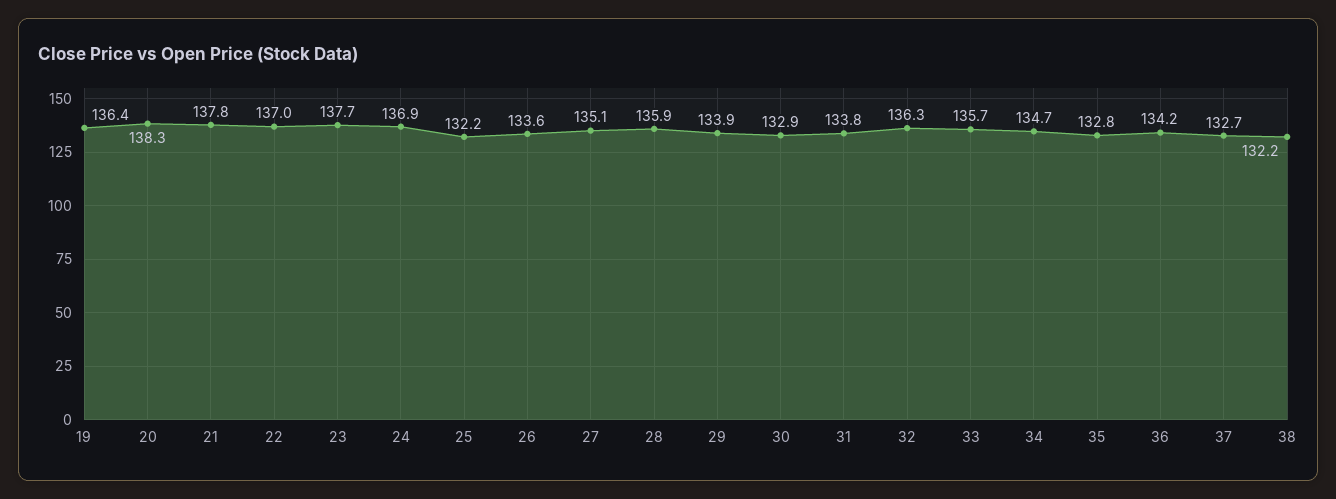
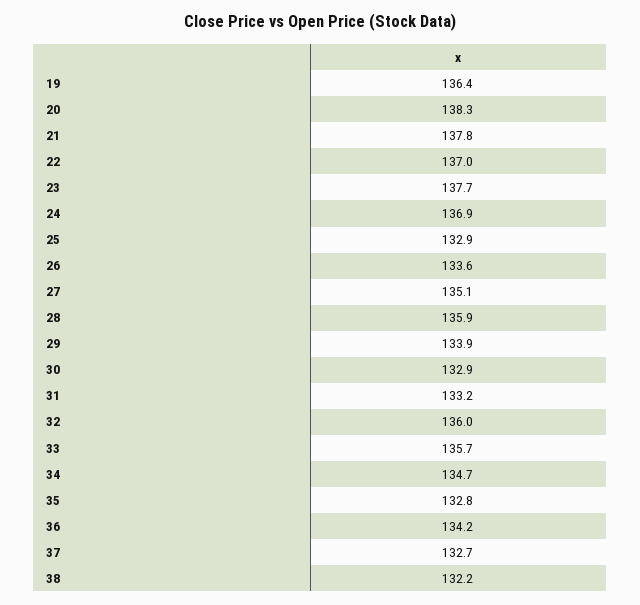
  {
    "19": 136.4,
    "20": 138.3,
    "21": 137.8,
    "22": 137,
    "23": 137.7,
    "24": 136.9,
-   "25": 132.2,
+   "25": 132.9,
    "26": 133.6,
    "27": 135.1,
    "28": 135.9,
    "29": 133.9,
    "30": 132.9,
-   "31": 133.8,
+   "31": 133.2,
-   "32": 136.3,
+   "32": 136,
    "33": 135.7,
    "34": 134.7,
    "35": 132.8,
    "36": 134.2,
    "37": 132.7,
    "38": 132.2
  }

